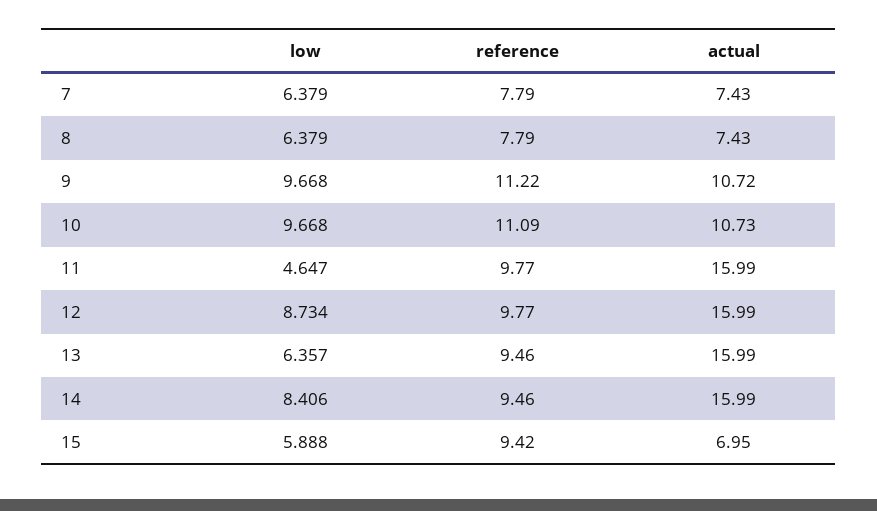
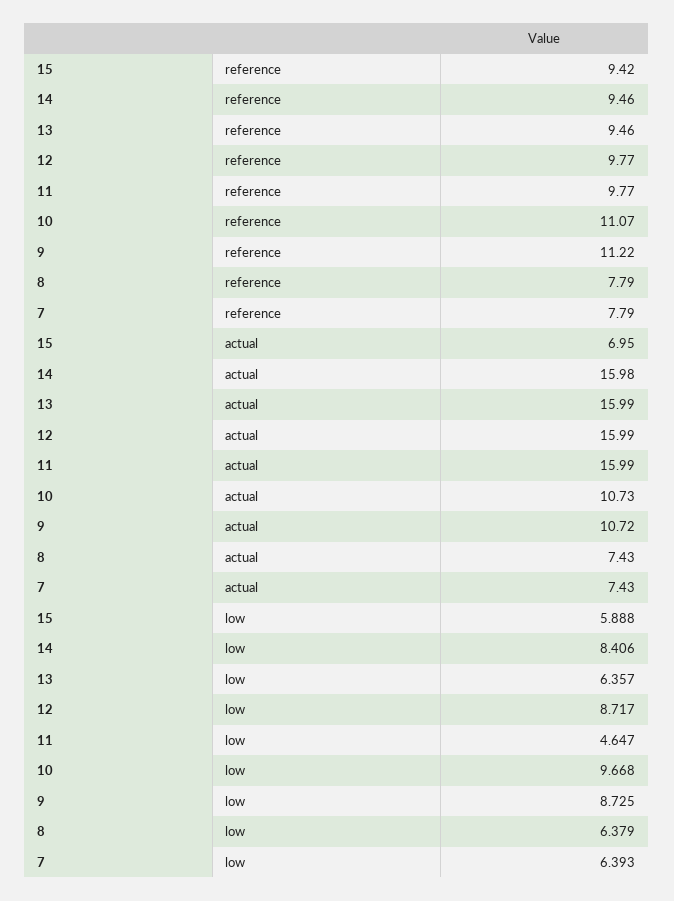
  {
    "low": {
-     "7": 6.379,
+     "7": 6.393,
      "8": 6.379,
-     "9": 9.668,
+     "9": 8.725,
      "10": 9.668,
      "11": 4.647,
-     "12": 8.734,
+     "12": 8.717,
      "13": 6.357,
      "14": 8.406,
      "15": 5.888
    },
    "reference": {
      "7": 7.79,
      "8": 7.79,
      "9": 11.22,
-     "10": 11.09,
+     "10": 11.07,
      "11": 9.77,
      "12": 9.77,
      "13": 9.46,
      "14": 9.46,
      "15": 9.42
    },
    "actual": {
      "7": 7.43,
      "8": 7.43,
      "9": 10.72,
      "10": 10.73,
      "11": 15.99,
      "12": 15.99,
      "13": 15.99,
-     "14": 15.99,
+     "14": 15.98,
      "15": 6.95
    }
  }

